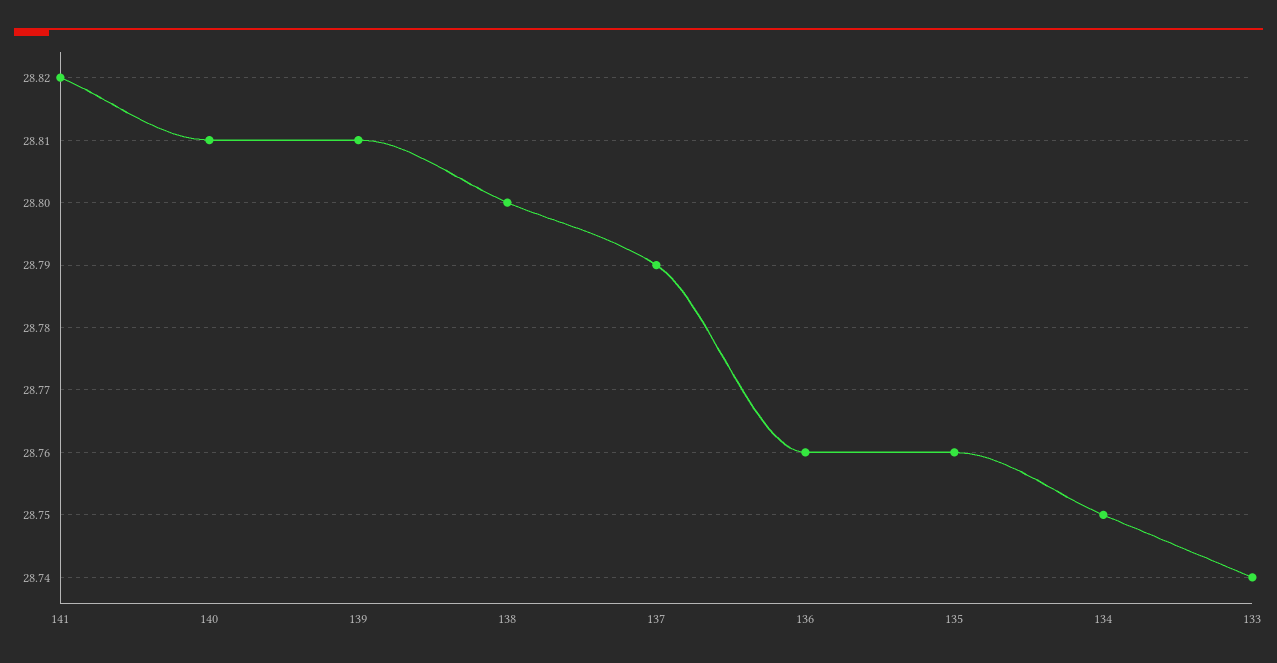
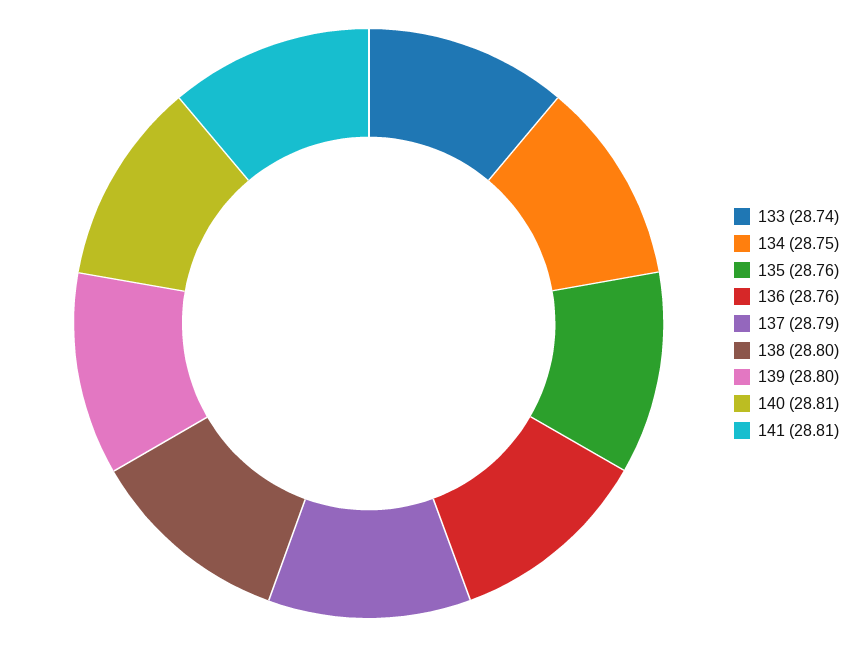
  {
-   "141": 28.82,
+   "141": 28.81,
    "140": 28.81,
-   "139": 28.81,
+   "139": 28.8,
    "138": 28.8,
    "137": 28.79,
    "136": 28.76,
    "135": 28.76,
    "134": 28.75,
    "133": 28.74
  }

